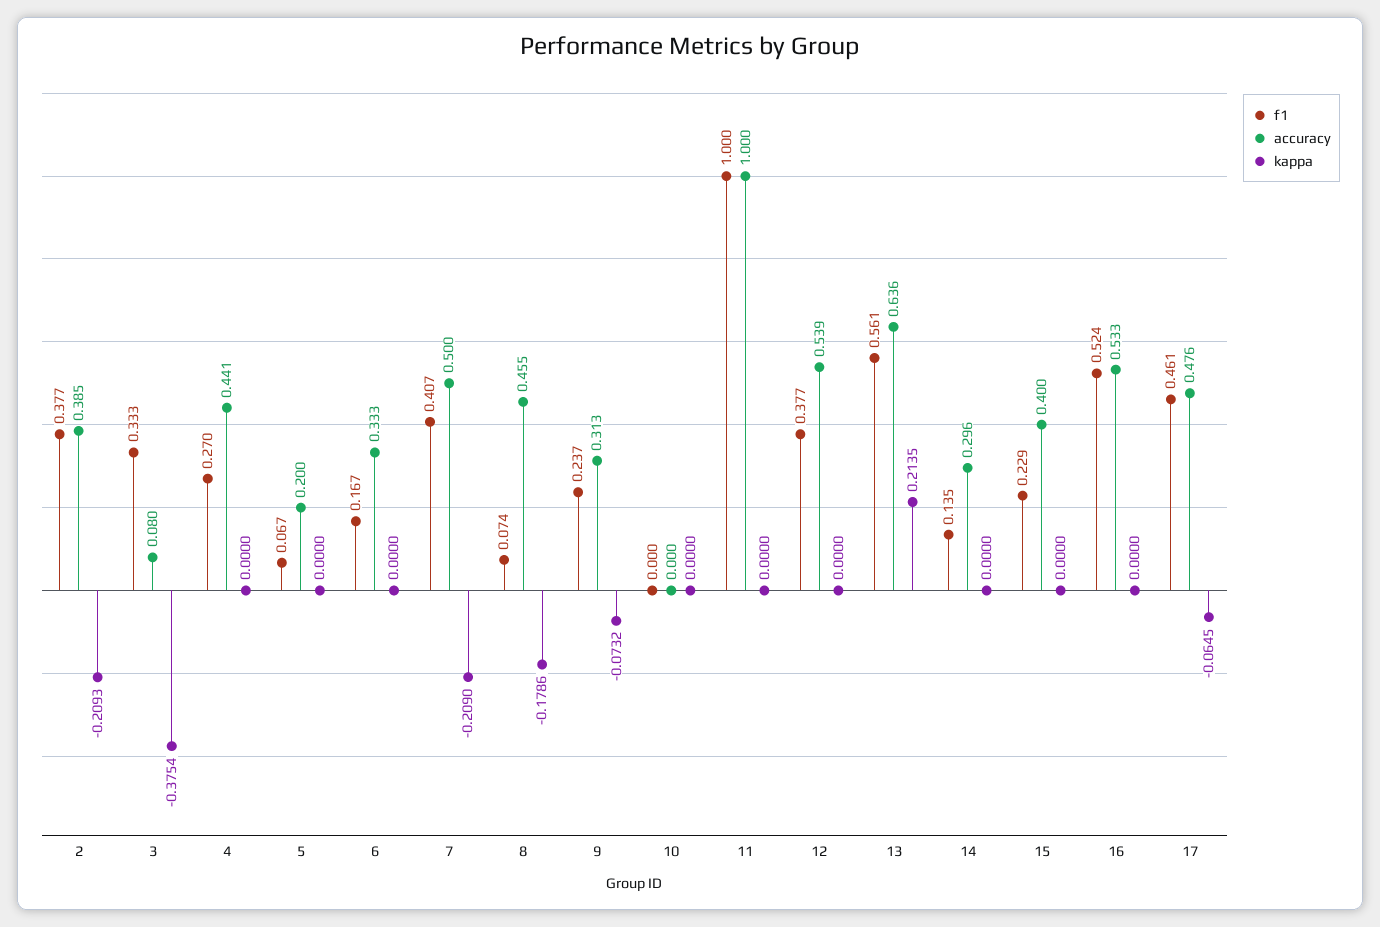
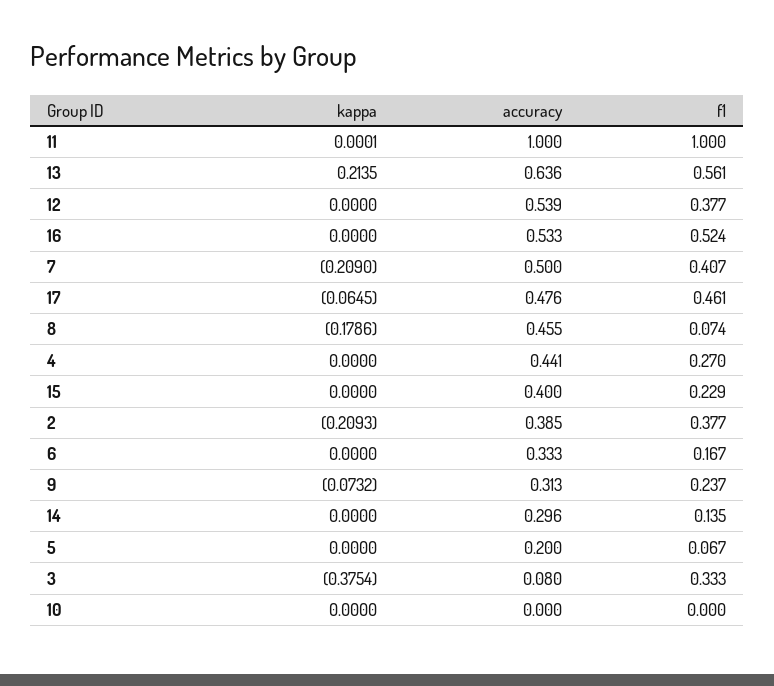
  {
    "f1": {
      "2": 0.377,
      "3": 0.333,
      "4": 0.27,
      "5": 0.067,
      "6": 0.167,
      "7": 0.407,
      "8": 0.074,
      "9": 0.237,
      "10": 0,
      "11": 1,
      "12": 0.377,
      "13": 0.561,
      "14": 0.135,
      "15": 0.229,
      "16": 0.524,
      "17": 0.461
    },
    "accuracy": {
      "2": 0.385,
      "3": 0.08,
      "4": 0.441,
      "5": 0.2,
      "6": 0.333,
      "7": 0.5,
      "8": 0.455,
      "9": 0.313,
      "10": 0,
      "11": 1,
      "12": 0.539,
      "13": 0.636,
      "14": 0.296,
      "15": 0.4,
      "16": 0.533,
      "17": 0.476
    },
    "kappa": {
      "2": -0.2093,
      "3": -0.3754,
      "4": 0,
      "5": 0,
      "6": 0,
      "7": -0.209,
      "8": -0.1786,
      "9": -0.0732,
      "10": 0,
-     "11": 0,
+     "11": 0.0001,
      "12": 0,
      "13": 0.2135,
      "14": 0,
      "15": 0,
      "16": 0,
      "17": -0.0645
    }
  }

